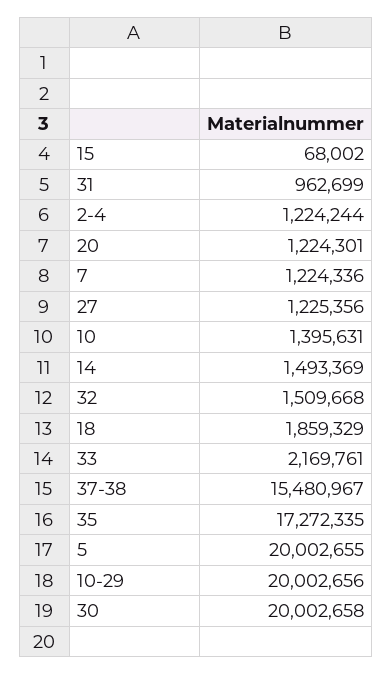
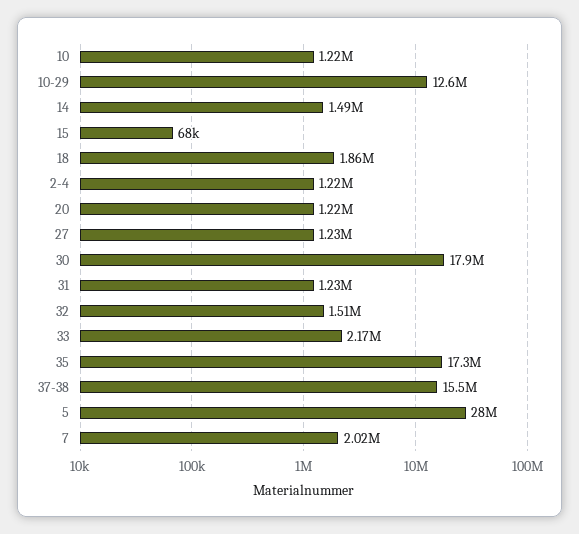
  {
    "15": 68002,
-   "31": 962699,
+   "31": 1230000,
    "2-4": 1224244,
    "20": 1224301,
-   "7": 1224336,
+   "7": 2020000,
    "27": 1225356,
-   "10": 1395631,
+   "10": 1220000,
    "14": 1493369,
    "32": 1509668,
    "18": 1859329,
    "33": 2169761,
    "37-38": 15480967,
    "35": 17272335,
-   "5": 20002655,
+   "5": 28000000,
-   "10-29": 20002656,
+   "10-29": 12600000,
-   "30": 20002658
+   "30": 17900000
  }

